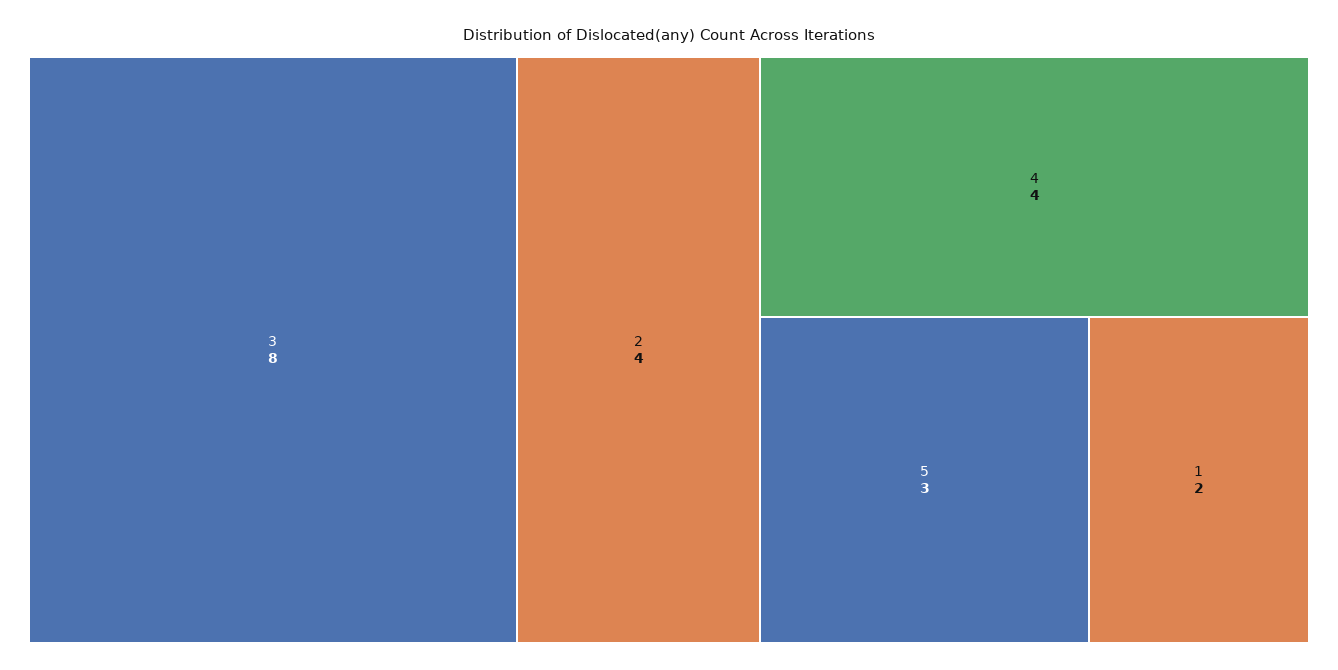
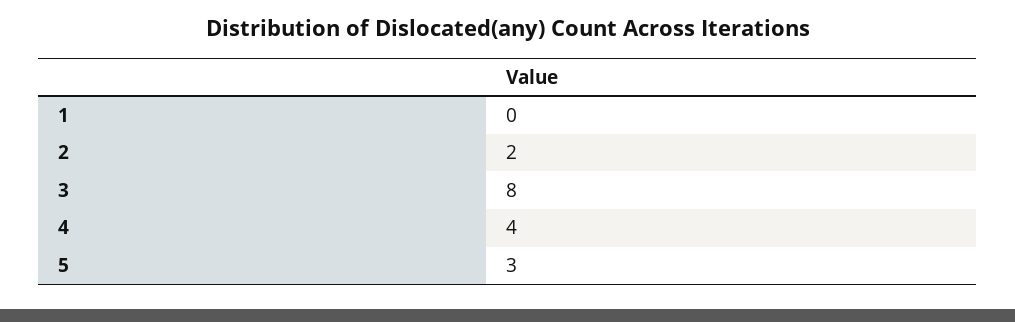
  {
    "3": 8,
-   "2": 4,
+   "2": 2,
    "4": 4,
    "5": 3,
-   "1": 2
+   "1": 0
  }

